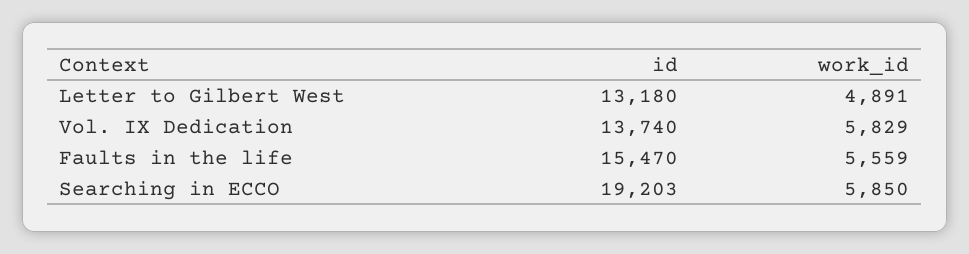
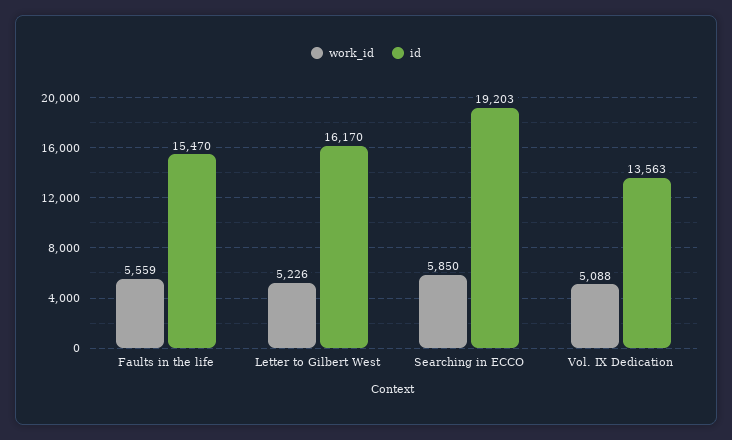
  {
    "id": {
-     "Letter to Gilbert West": 13180,
+     "Letter to Gilbert West": 16170,
-     "Vol. IX Dedication": 13740,
+     "Vol. IX Dedication": 13563,
      "Faults in the life": 15470,
      "Searching in ECCO": 19203
    },
    "work_id": {
-     "Letter to Gilbert West": 4891,
+     "Letter to Gilbert West": 5226,
-     "Vol. IX Dedication": 5829,
+     "Vol. IX Dedication": 5088,
      "Faults in the life": 5559,
      "Searching in ECCO": 5850
    }
  }

